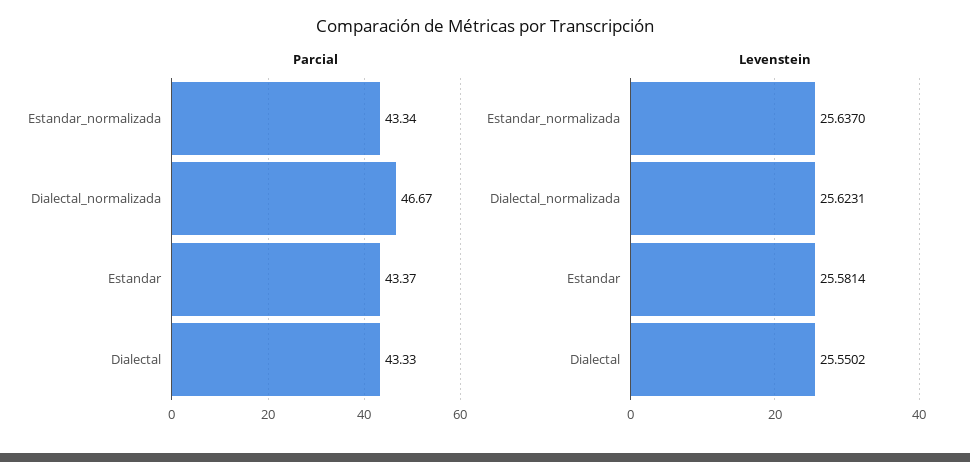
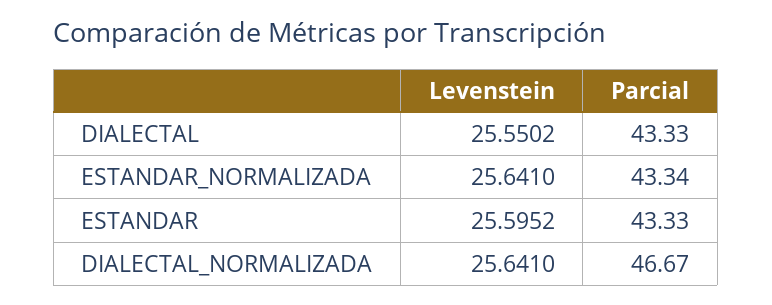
  {
    "Parcial": {
      "Estandar_normalizada": 43.34,
      "Dialectal_normalizada": 46.67,
-     "Estandar": 43.37,
+     "Estandar": 43.33,
      "Dialectal": 43.33
    },
    "Levenstein": {
-     "Estandar_normalizada": 25.637,
+     "Estandar_normalizada": 25.641,
-     "Dialectal_normalizada": 25.6231,
+     "Dialectal_normalizada": 25.641,
-     "Estandar": 25.5814,
+     "Estandar": 25.5952,
      "Dialectal": 25.5502
    }
  }

